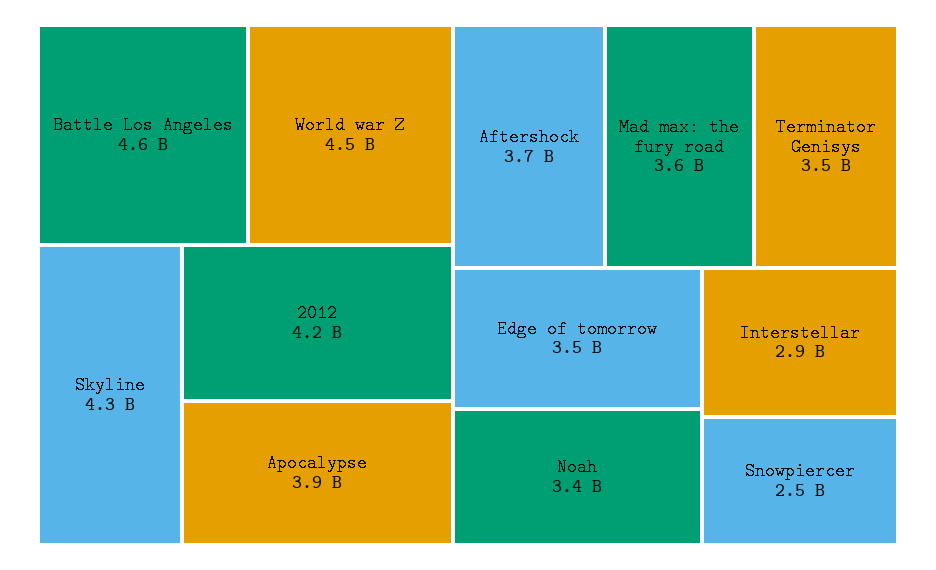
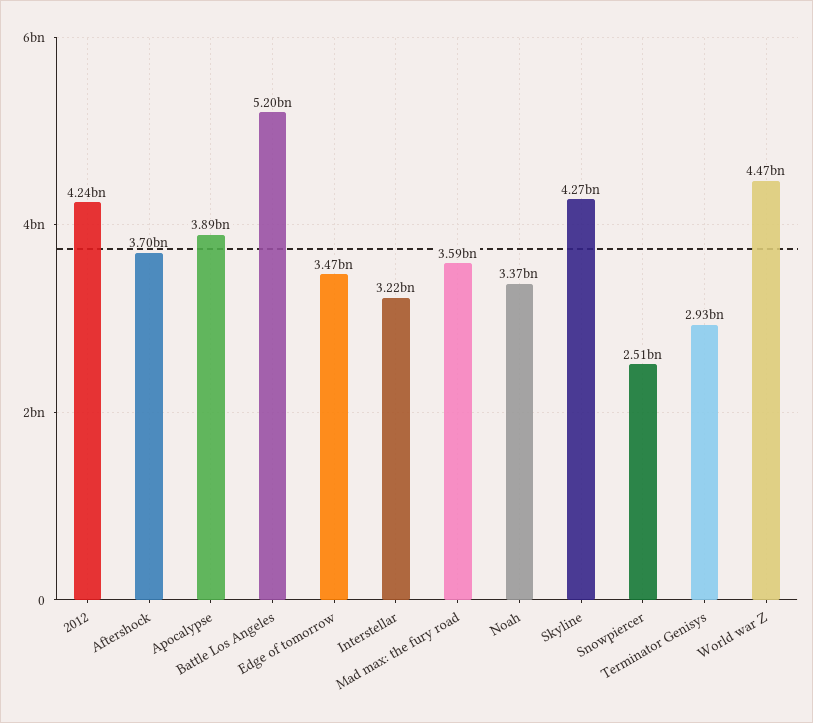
  {
-   "Battle Los Angeles": 4600000000,
+   "Battle Los Angeles": 5200000000,
    "World war Z": 4470000000,
    "Skyline": 4270000000,
    "2012": 4240000000,
    "Apocalypse": 3890000000,
    "Aftershock": 3700000000,
    "Mad max: the fury road": 3590000000,
-   "Terminator Genisys": 3500000000,
+   "Terminator Genisys": 2930000000,
    "Edge of tomorrow": 3470000000,
    "Noah": 3370000000,
-   "Interstellar": 2900000000,
+   "Interstellar": 3220000000,
    "Snowpiercer": 2510000000
  }

